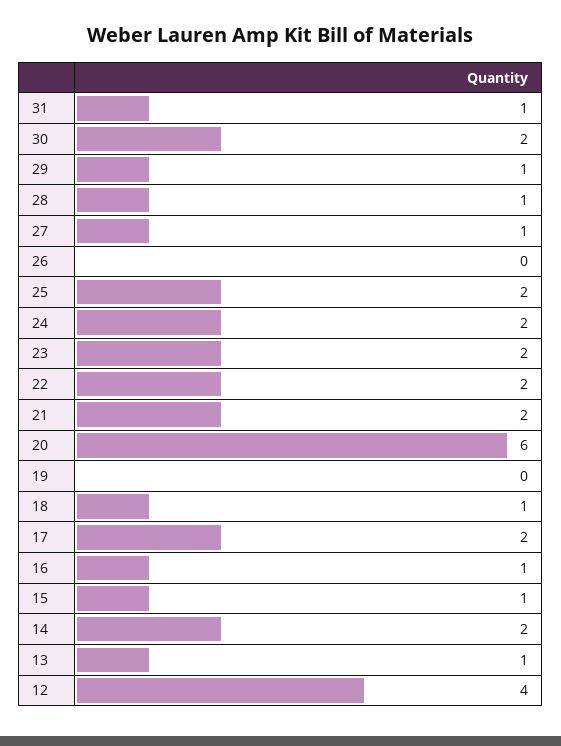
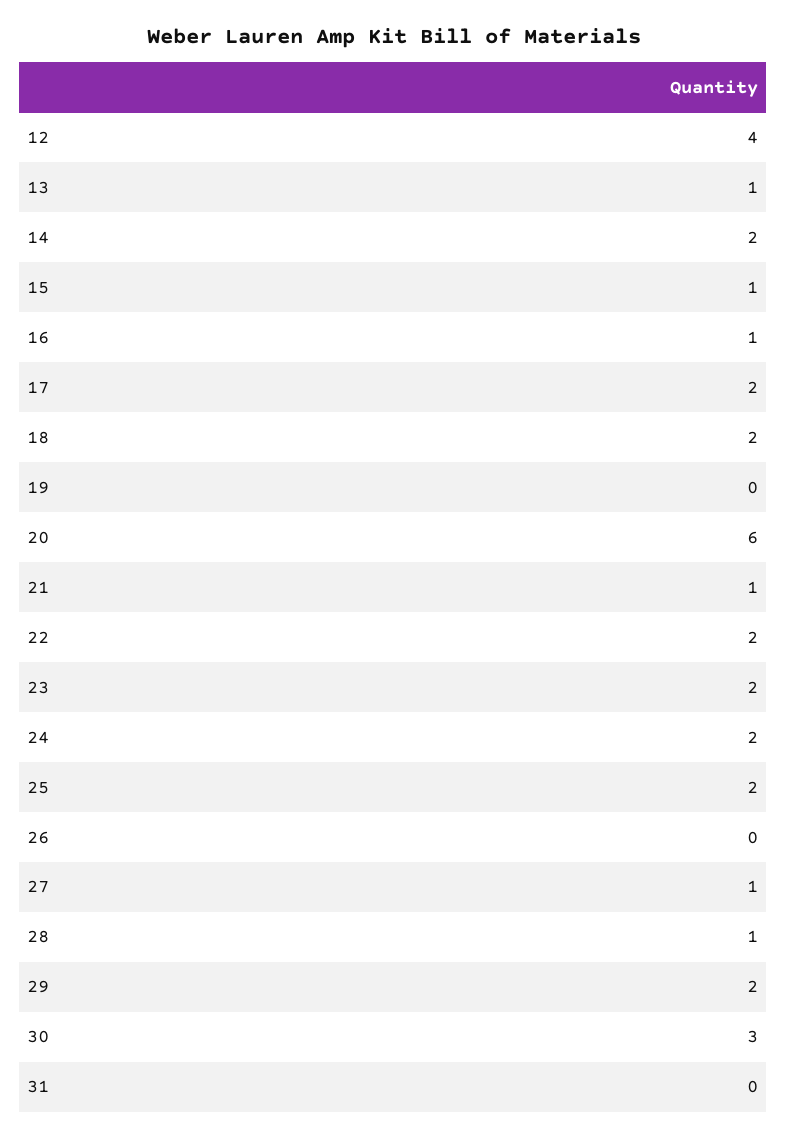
  {
-   "31": 1,
+   "31": 0,
-   "30": 2,
+   "30": 3,
-   "29": 1,
+   "29": 2,
    "28": 1,
    "27": 1,
    "26": 0,
    "25": 2,
    "24": 2,
    "23": 2,
    "22": 2,
-   "21": 2,
+   "21": 1,
    "20": 6,
    "19": 0,
-   "18": 1,
+   "18": 2,
    "17": 2,
    "16": 1,
    "15": 1,
    "14": 2,
    "13": 1,
    "12": 4
  }

